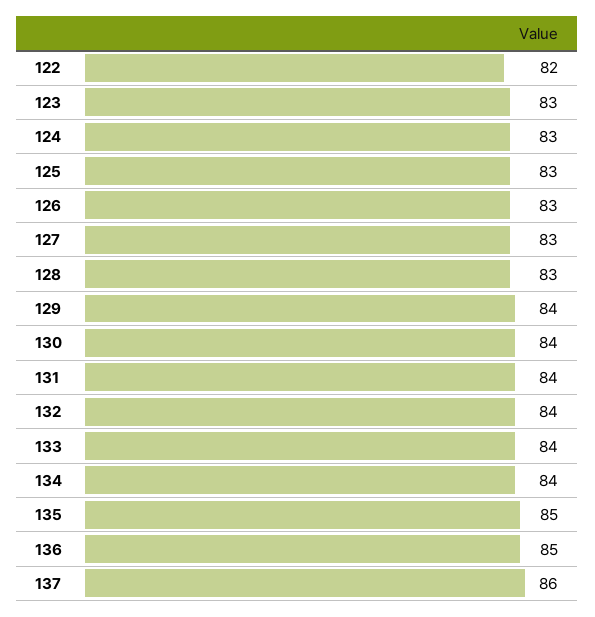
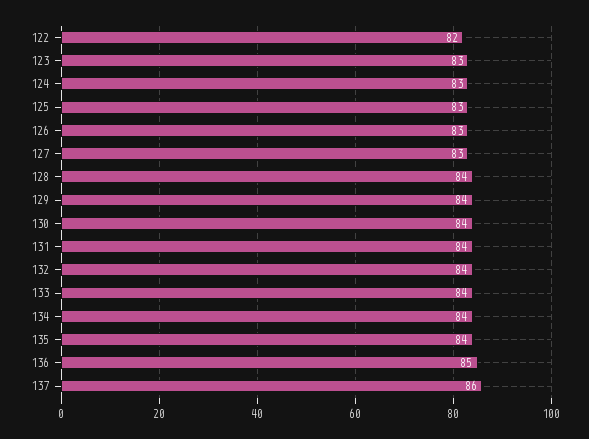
  {
    "122": 82,
    "123": 83,
    "124": 83,
    "125": 83,
    "126": 83,
    "127": 83,
-   "128": 83,
+   "128": 84,
    "129": 84,
    "130": 84,
    "131": 84,
    "132": 84,
    "133": 84,
    "134": 84,
-   "135": 85,
+   "135": 84,
    "136": 85,
    "137": 86
  }

